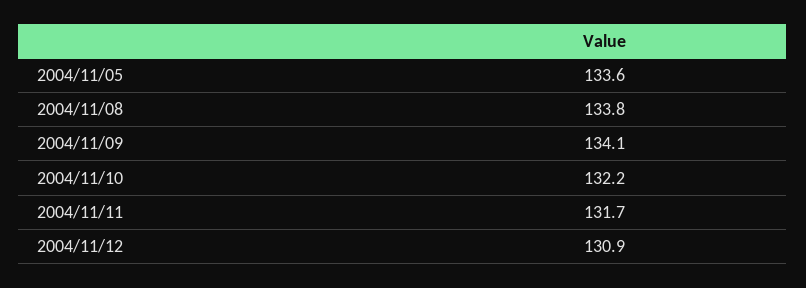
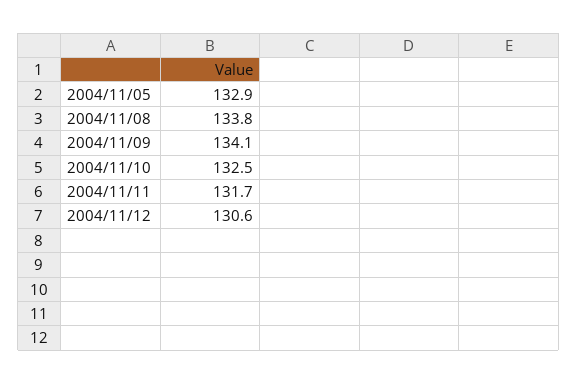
  {
-   "2004/11/05": 133.6,
+   "2004/11/05": 132.9,
    "2004/11/08": 133.8,
    "2004/11/09": 134.1,
-   "2004/11/10": 132.2,
+   "2004/11/10": 132.5,
    "2004/11/11": 131.7,
-   "2004/11/12": 130.9
+   "2004/11/12": 130.6
  }

